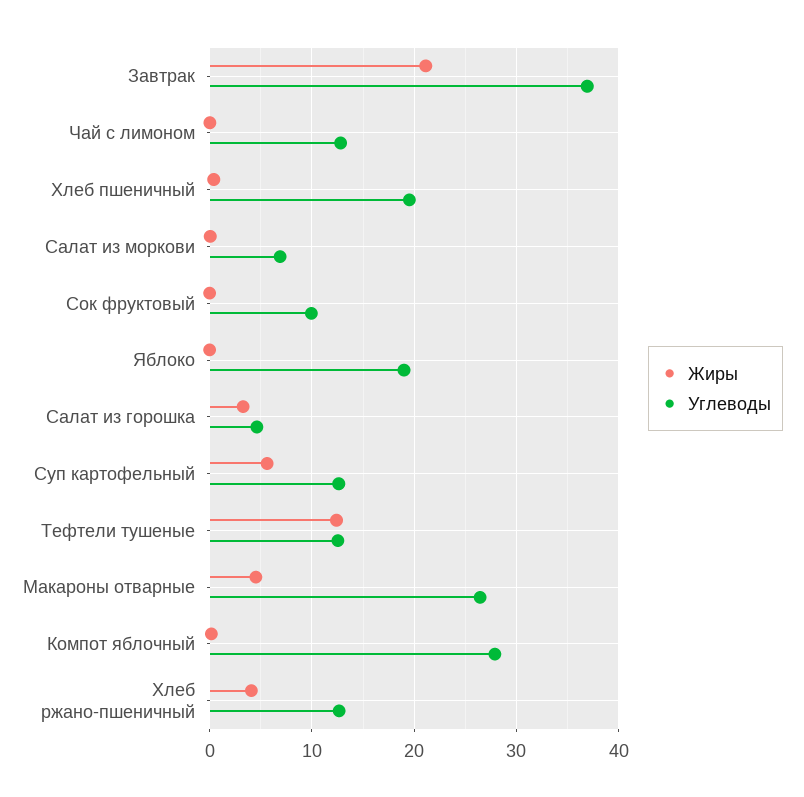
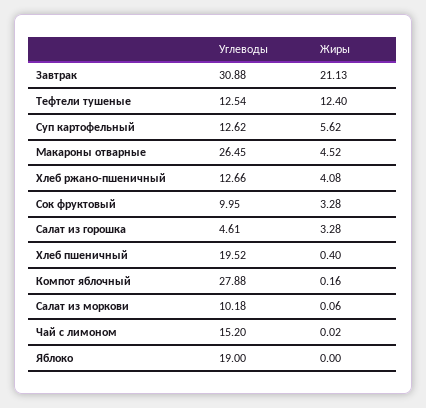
  {
    "Жиры": {
      "Завтрак": 21.13,
      "Чай с лимоном": 0.02,
      "Хлеб пшеничный": 0.4,
      "Салат из моркови": 0.06,
-     "Сок фруктовый": 0,
+     "Сок фруктовый": 3.28,
      "Яблоко": 0,
      "Салат из горошка": 3.28,
      "Суп картофельный": 5.62,
      "Тефтели тушеные": 12.4,
      "Макароны отварные": 4.52,
      "Компот яблочный": 0.16,
      "Хлеб ржано-пшеничный": 4.08
    },
    "Углеводы": {
-     "Завтрак": 37,
+     "Завтрак": 30.88,
-     "Чай с лимоном": 13,
+     "Чай с лимоном": 15.2,
      "Хлеб пшеничный": 19.52,
-     "Салат из моркови": 7,
+     "Салат из моркови": 10.18,
      "Сок фруктовый": 9.95,
      "Яблоко": 19,
      "Салат из горошка": 4.61,
      "Суп картофельный": 12.62,
      "Тефтели тушеные": 12.54,
      "Макароны отварные": 26.45,
      "Компот яблочный": 27.88,
      "Хлеб ржано-пшеничный": 12.66
    }
  }

